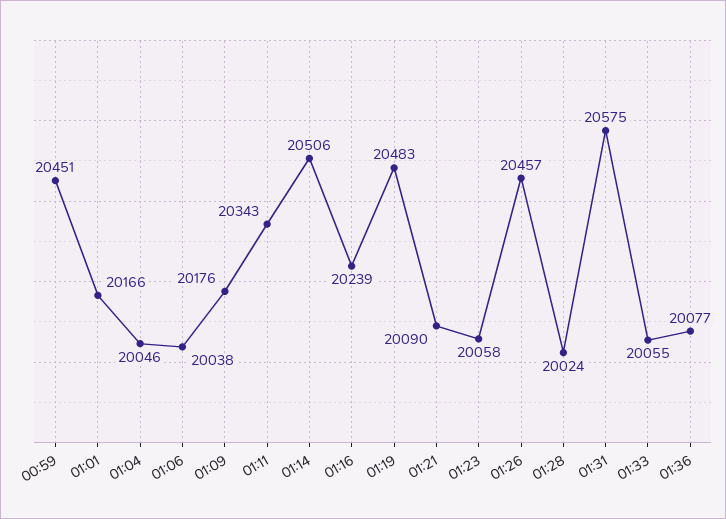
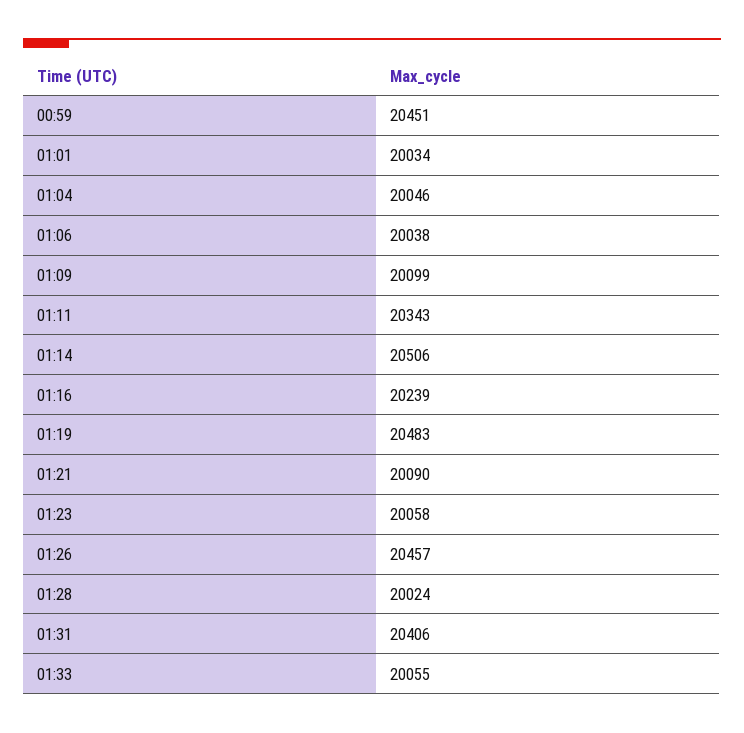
  {
    "00:59": 20451,
-   "01:01": 20166,
+   "01:01": 20034,
    "01:04": 20046,
    "01:06": 20038,
-   "01:09": 20176,
+   "01:09": 20099,
    "01:11": 20343,
    "01:14": 20506,
    "01:16": 20239,
    "01:19": 20483,
    "01:21": 20090,
    "01:23": 20058,
    "01:26": 20457,
    "01:28": 20024,
-   "01:31": 20575,
+   "01:31": 20406,
-   "01:33": 20055,
+   "01:33": 20055
-   "01:36": 20077
  }

